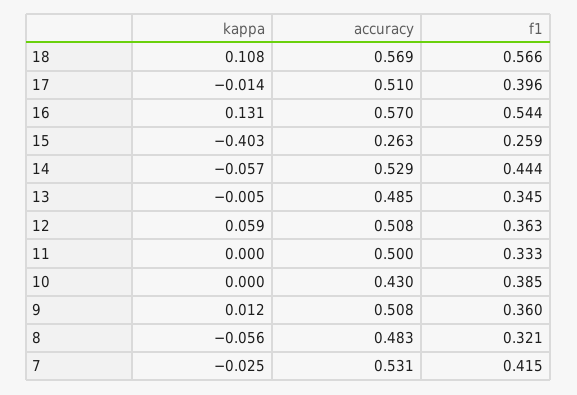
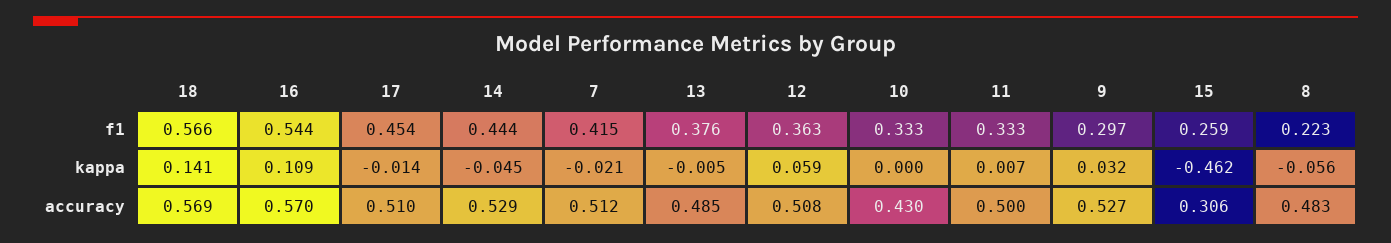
  {
    "kappa": {
-     "18": 0.108,
+     "18": 0.141,
      "17": -0.014,
-     "16": 0.131,
+     "16": 0.109,
-     "15": -0.403,
+     "15": -0.462,
-     "14": -0.057,
+     "14": -0.045,
      "13": -0.005,
      "12": 0.059,
-     "11": 0,
+     "11": 0.007,
      "10": 0,
-     "9": 0.012,
+     "9": 0.032,
      "8": -0.056,
-     "7": -0.025
+     "7": -0.021
    },
    "accuracy": {
      "18": 0.569,
      "17": 0.51,
      "16": 0.57,
-     "15": 0.263,
+     "15": 0.306,
      "14": 0.529,
      "13": 0.485,
      "12": 0.508,
      "11": 0.5,
      "10": 0.43,
-     "9": 0.508,
+     "9": 0.527,
      "8": 0.483,
-     "7": 0.531
+     "7": 0.512
    },
    "f1": {
      "18": 0.566,
-     "17": 0.396,
+     "17": 0.454,
      "16": 0.544,
      "15": 0.259,
      "14": 0.444,
-     "13": 0.345,
+     "13": 0.376,
      "12": 0.363,
      "11": 0.333,
-     "10": 0.385,
+     "10": 0.333,
-     "9": 0.36,
+     "9": 0.297,
-     "8": 0.321,
+     "8": 0.223,
      "7": 0.415
    }
  }

